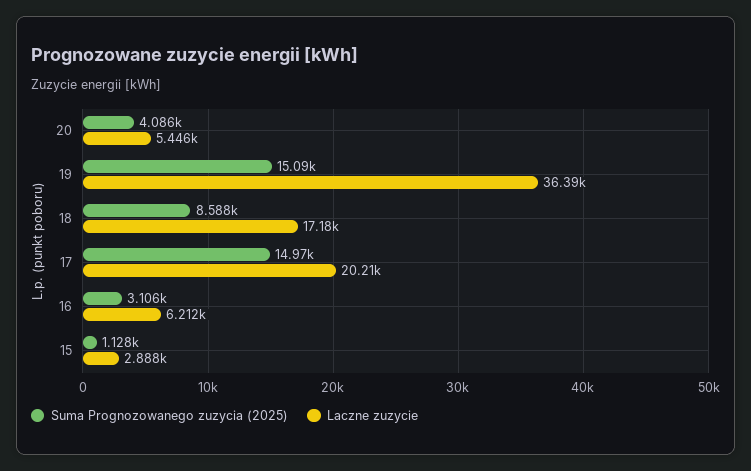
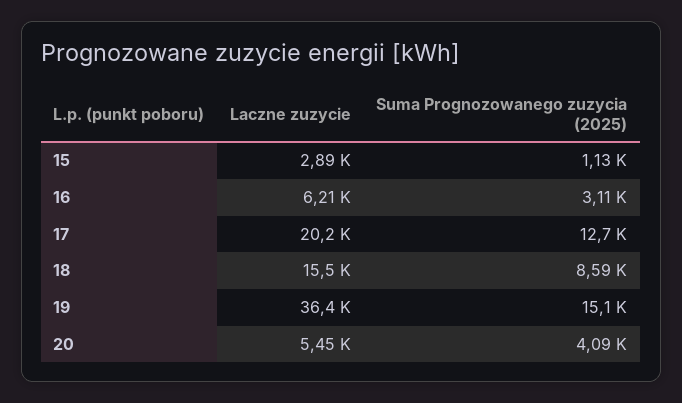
  {
    "Suma Prognozowanego zuzycia (2025)": {
      "20": 4086,
      "19": 15090,
      "18": 8588,
-     "17": 14970,
+     "17": 12700,
      "16": 3106,
      "15": 1128
    },
    "Laczne zuzycie": {
      "20": 5446,
      "19": 36390,
-     "18": 17180,
+     "18": 15500,
      "17": 20210,
      "16": 6212,
      "15": 2888
    }
  }

